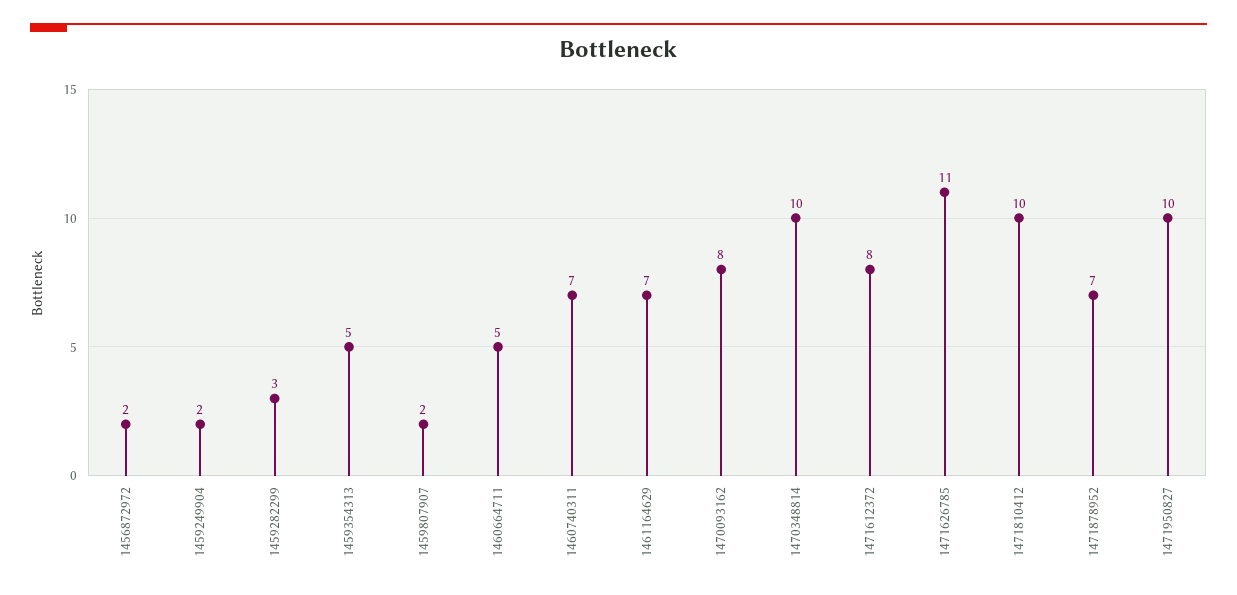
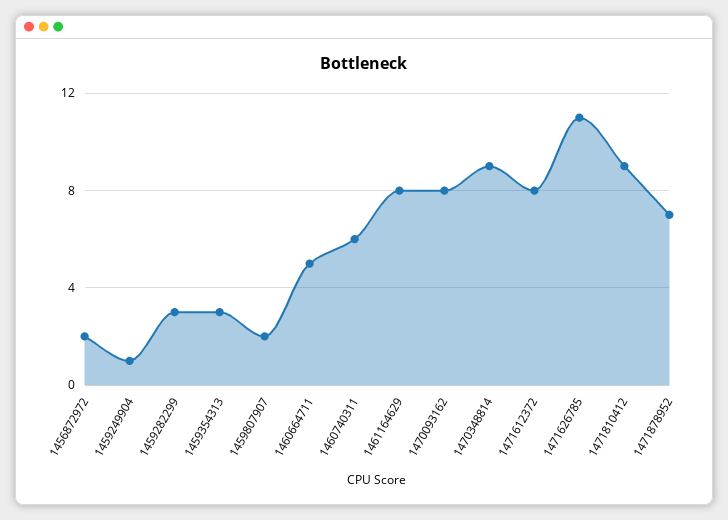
  {
    "1456872972": 2,
-   "1459249904": 2,
+   "1459249904": 1,
    "1459282299": 3,
-   "1459354313": 5,
+   "1459354313": 3,
    "1459807907": 2,
    "1460664711": 5,
-   "1460740311": 7,
+   "1460740311": 6,
-   "1461164629": 7,
+   "1461164629": 8,
    "1470093162": 8,
-   "1470348814": 10,
+   "1470348814": 9,
    "1471612372": 8,
    "1471626785": 11,
-   "1471810412": 10,
+   "1471810412": 9,
-   "1471878952": 7,
+   "1471878952": 7
-   "1471950827": 10
  }

